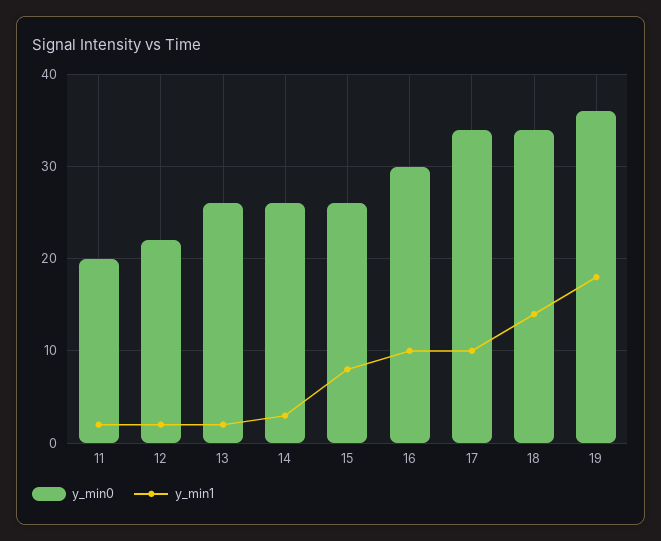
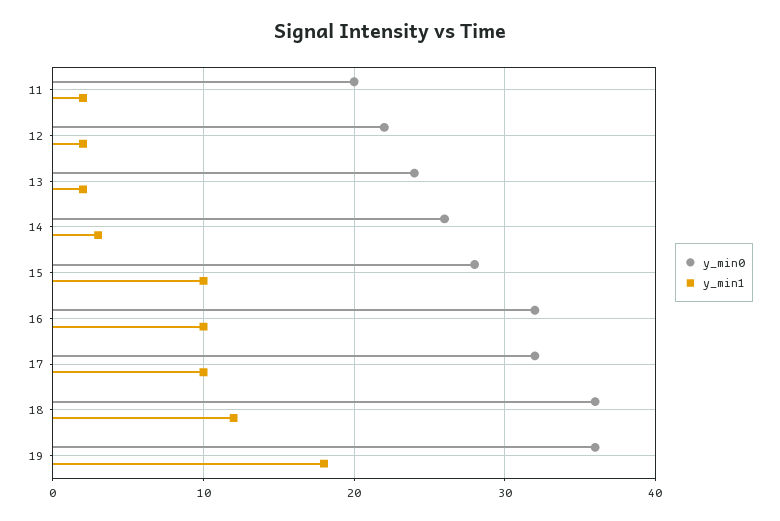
  {
    "y_min0": {
      "11": 20,
      "12": 22,
-     "13": 26,
+     "13": 24,
      "14": 26,
-     "15": 26,
+     "15": 28,
-     "16": 30,
+     "16": 32,
-     "17": 34,
+     "17": 32,
-     "18": 34,
+     "18": 36,
      "19": 36
    },
    "y_min1": {
      "11": 2,
      "12": 2,
      "13": 2,
      "14": 3,
-     "15": 8,
+     "15": 10,
      "16": 10,
      "17": 10,
-     "18": 14,
+     "18": 12,
      "19": 18
    }
  }

